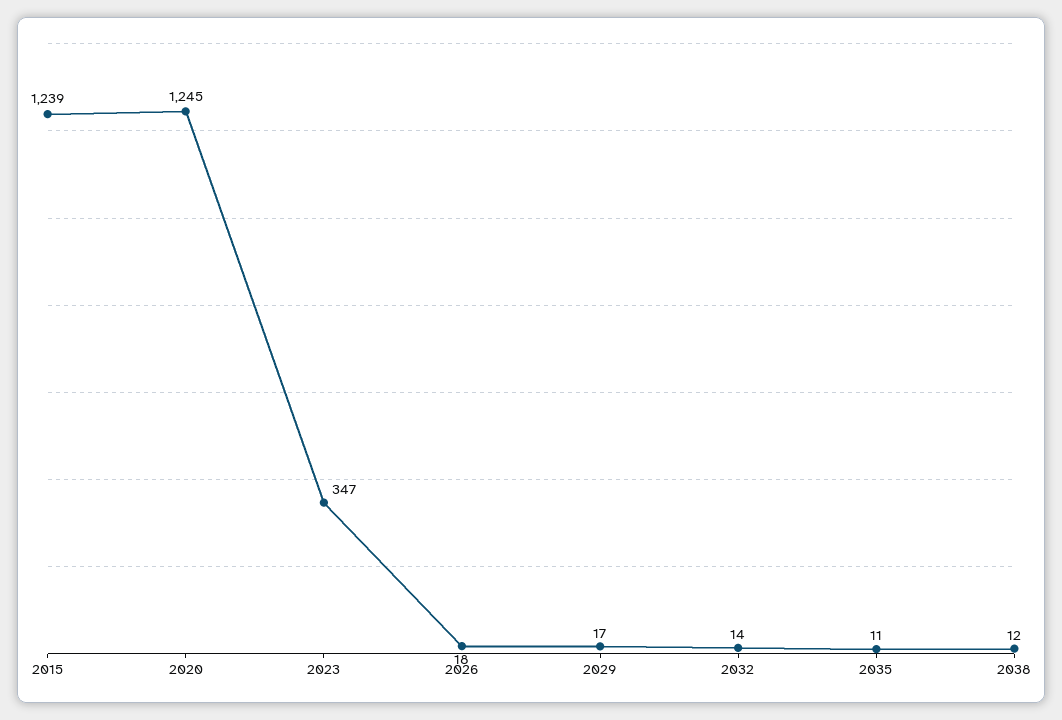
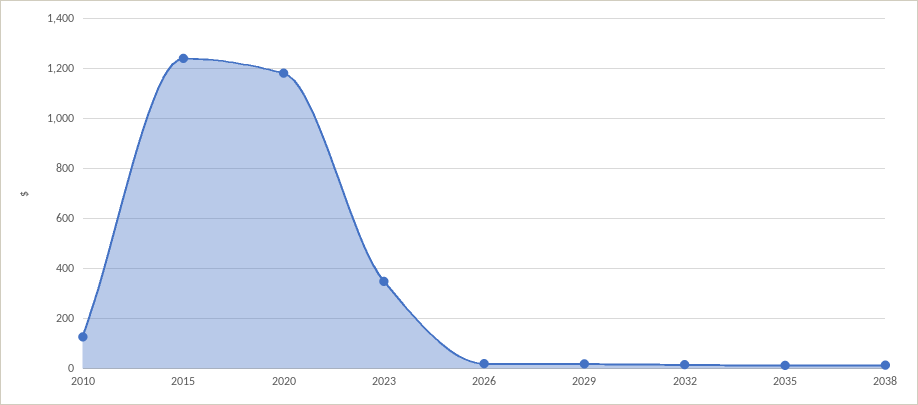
  {
    "2015": 1239,
-   "2020": 1245,
+   "2020": 1175,
    "2023": 347,
    "2026": 18,
    "2029": 17,
    "2032": 14,
    "2035": 11,
-   "2038": 12
+   "2038": 12,
+   "2010": 125
  }

